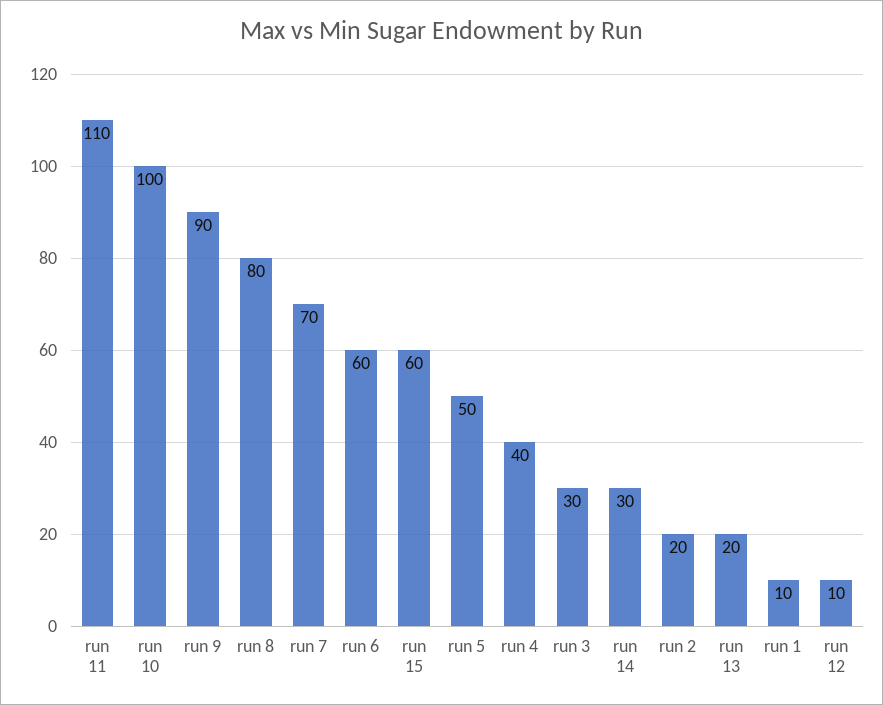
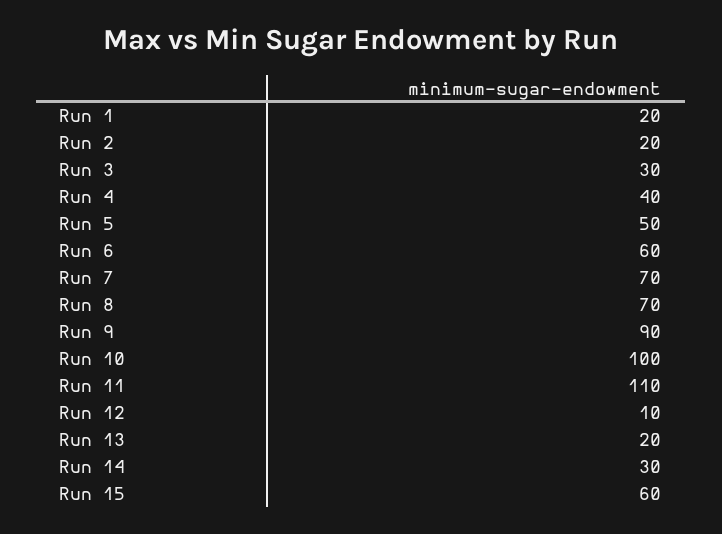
  {
    "run 11": 110,
    "run 10": 100,
    "run 9": 90,
-   "run 8": 80,
+   "run 8": 70,
    "run 7": 70,
    "run 6": 60,
    "run 15": 60,
    "run 5": 50,
    "run 4": 40,
    "run 3": 30,
    "run 14": 30,
    "run 2": 20,
    "run 13": 20,
-   "run 1": 10,
+   "run 1": 20,
    "run 12": 10
  }

